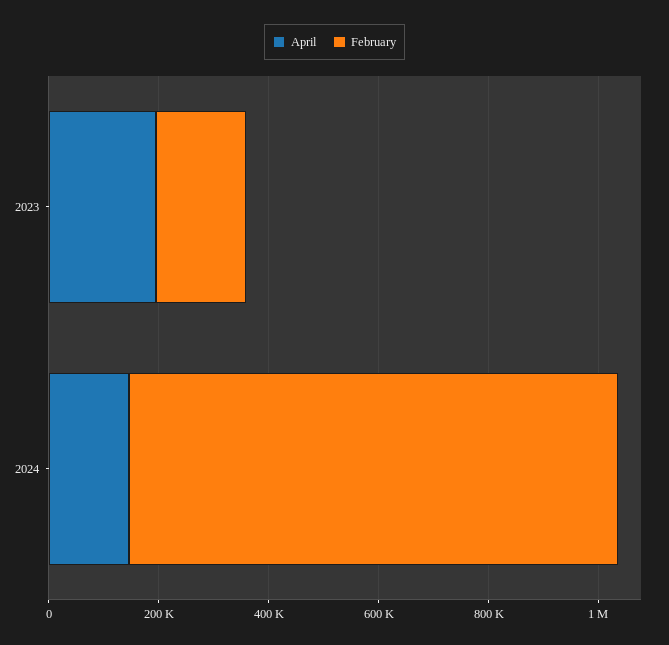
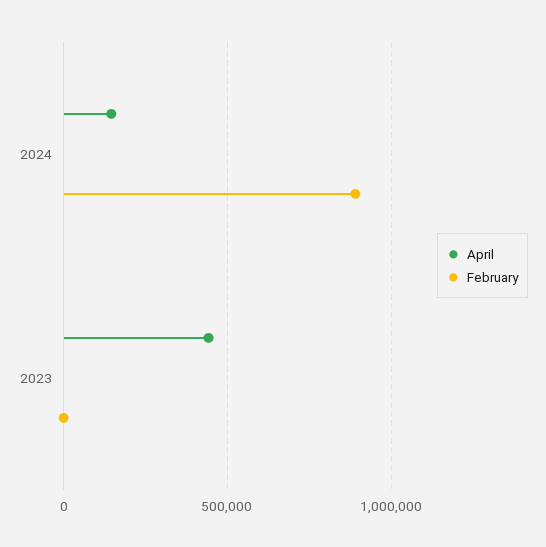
  {
    "April": {
-     "2023": 200000,
+     "2023": 450000,
      "2024": 150000
    },
    "February": {
-     "2023": 150000,
+     "2023": 0,
      "2024": 900000
    }
  }

